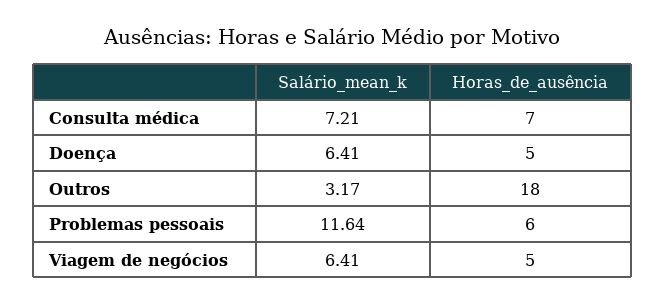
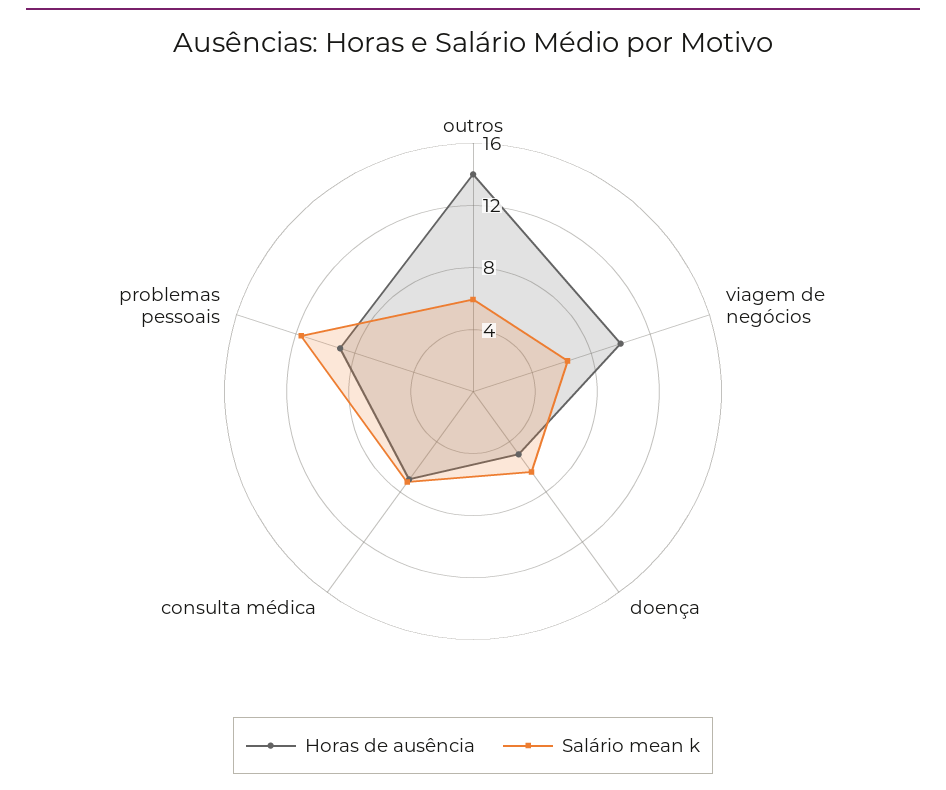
  {
    "Salário_mean_k": {
      "Consulta médica": 7.21,
      "Doença": 6.41,
-     "Outros": 3.17,
+     "Outros": 6,
      "Problemas pessoais": 11.64,
      "Viagem de negócios": 6.41
    },
    "Horas_de_ausência": {
      "Consulta médica": 7,
      "Doença": 5,
-     "Outros": 18,
+     "Outros": 14,
-     "Problemas pessoais": 6,
+     "Problemas pessoais": 9,
-     "Viagem de negócios": 5
+     "Viagem de negócios": 10
    }
  }

